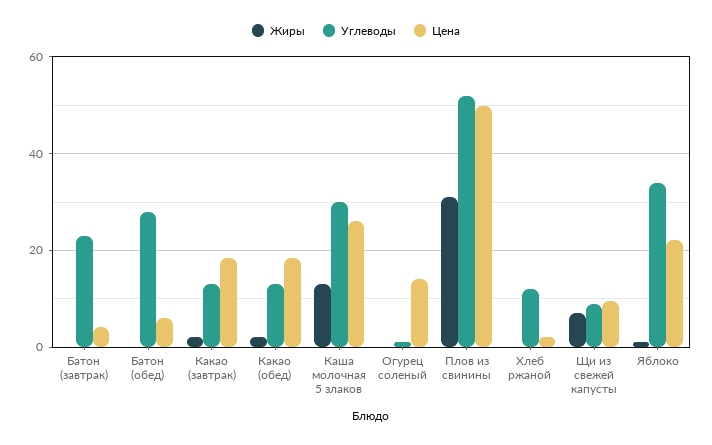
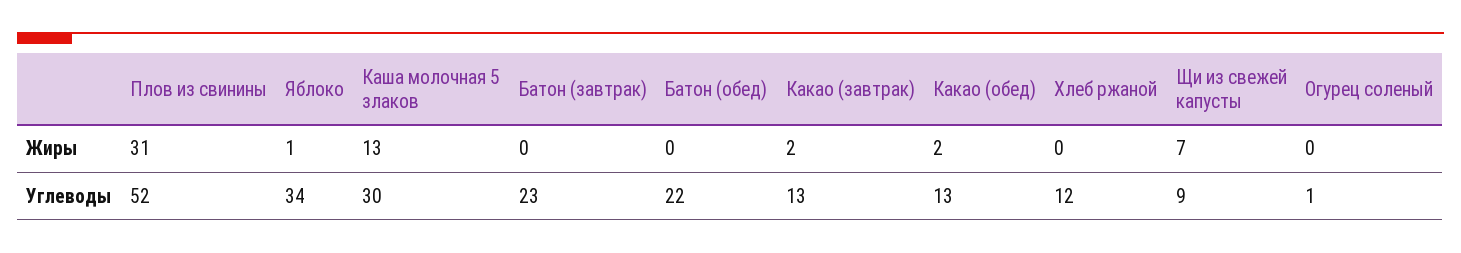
  {
    "Жиры": {
      "Батон (завтрак)": 0,
      "Батон (обед)": 0,
      "Какао (завтрак)": 2,
      "Какао (обед)": 2,
      "Каша молочная 5 злаков": 13,
      "Огурец соленый": 0,
      "Плов из свинины": 31,
      "Хлеб ржаной": 0,
      "Щи из свежей капусты": 7,
      "Яблоко": 1
    },
    "Углеводы": {
      "Батон (завтрак)": 23,
-     "Батон (обед)": 28,
+     "Батон (обед)": 22,
      "Какао (завтрак)": 13,
      "Какао (обед)": 13,
      "Каша молочная 5 злаков": 30,
      "Огурец соленый": 1,
      "Плов из свинины": 52,
      "Хлеб ржаной": 12,
      "Щи из свежей капусты": 9,
      "Яблоко": 34
-   },
+   }
-   "Цена": {
-     "Батон (завтрак)": 4,
-     "Батон (обед)": 6,
-     "Какао (завтрак)": 18,
-     "Какао (обед)": 18,
-     "Каша молочная 5 злаков": 26,
-     "Огурец соленый": 14,
-     "Плов из свинины": 50,
-     "Хлеб ржаной": 2,
-     "Щи из свежей капусты": 10,
-     "Яблоко": 22
-   }
  }

